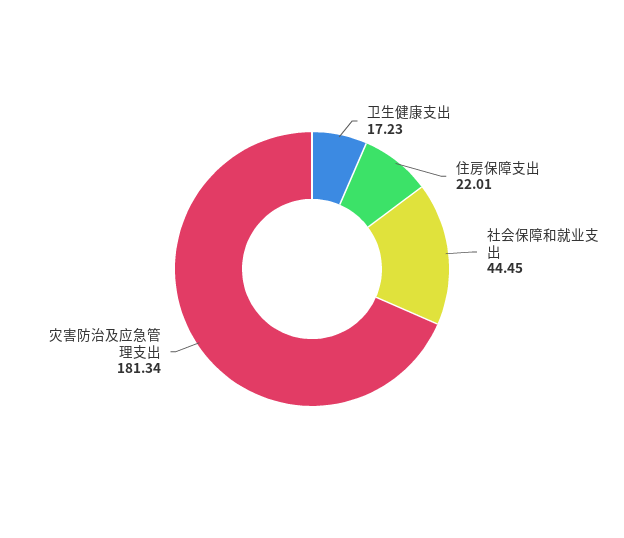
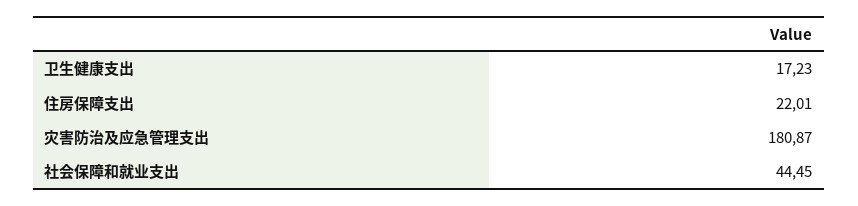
  {
    "卫生健康支出": 17.23,
    "住房保障支出": 22.01,
    "社会保障和就业支出": 44.45,
-   "灾害防治及应急管理支出": 181.34
+   "灾害防治及应急管理支出": 180.87
  }

